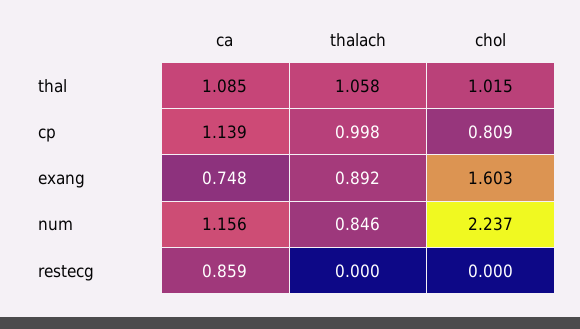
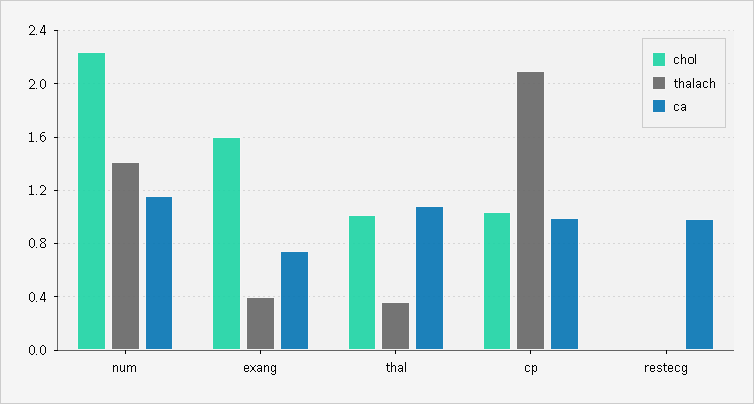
  {
    "ca": {
      "thal": 1.085,
-     "cp": 1.139,
+     "cp": 1,
      "exang": 0.748,
      "num": 1.156,
-     "restecg": 0.859
+     "restecg": 1
    },
    "thalach": {
-     "thal": 1.058,
+     "thal": 0.35,
-     "cp": 0.998,
+     "cp": 2.1,
-     "exang": 0.892,
+     "exang": 0.4,
-     "num": 0.846,
+     "num": 1.4,
      "restecg": 0
    },
    "chol": {
      "thal": 1.015,
-     "cp": 0.809,
+     "cp": 1.05,
      "exang": 1.603,
      "num": 2.237,
      "restecg": 0
    }
  }

